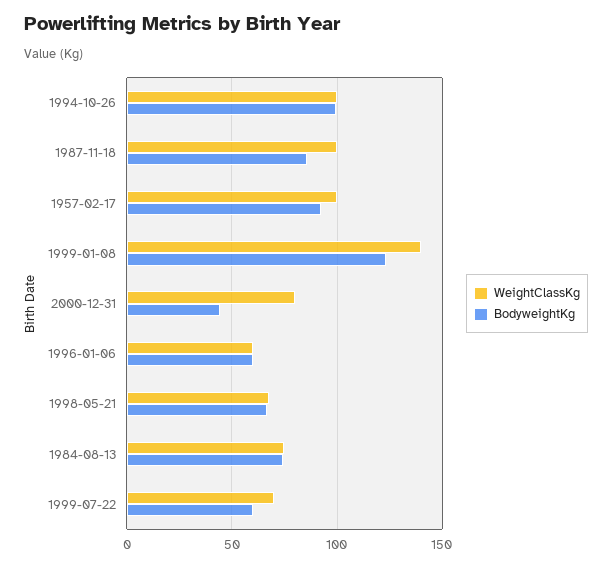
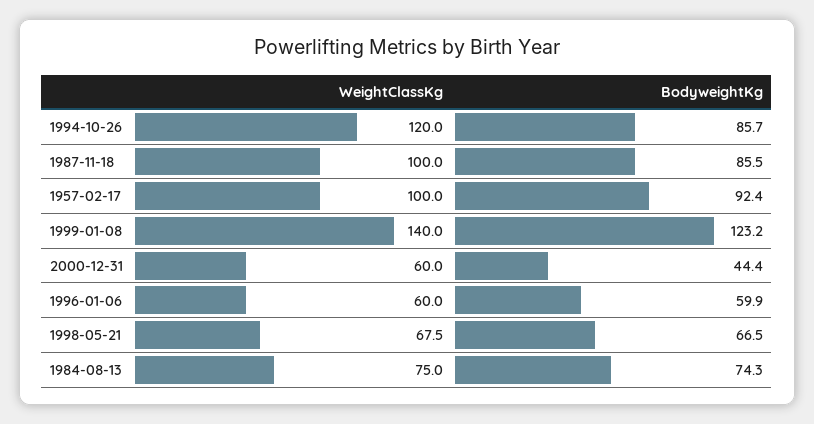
  {
    "WeightClassKg": {
-     "1994-10-26": 100,
+     "1994-10-26": 120,
      "1987-11-18": 100,
      "1957-02-17": 100,
      "1999-01-08": 140,
-     "2000-12-31": 80,
+     "2000-12-31": 60,
      "1996-01-06": 60,
      "1998-05-21": 67.5,
-     "1984-08-13": 75,
+     "1984-08-13": 75
-     "1999-07-22": 70
    },
    "BodyweightKg": {
-     "1994-10-26": 100,
+     "1994-10-26": 85.7,
      "1987-11-18": 85.5,
      "1957-02-17": 92.4,
      "1999-01-08": 123.2,
      "2000-12-31": 44.4,
      "1996-01-06": 59.9,
      "1998-05-21": 66.5,
-     "1984-08-13": 74.3,
+     "1984-08-13": 74.3
-     "1999-07-22": 60
    }
  }

